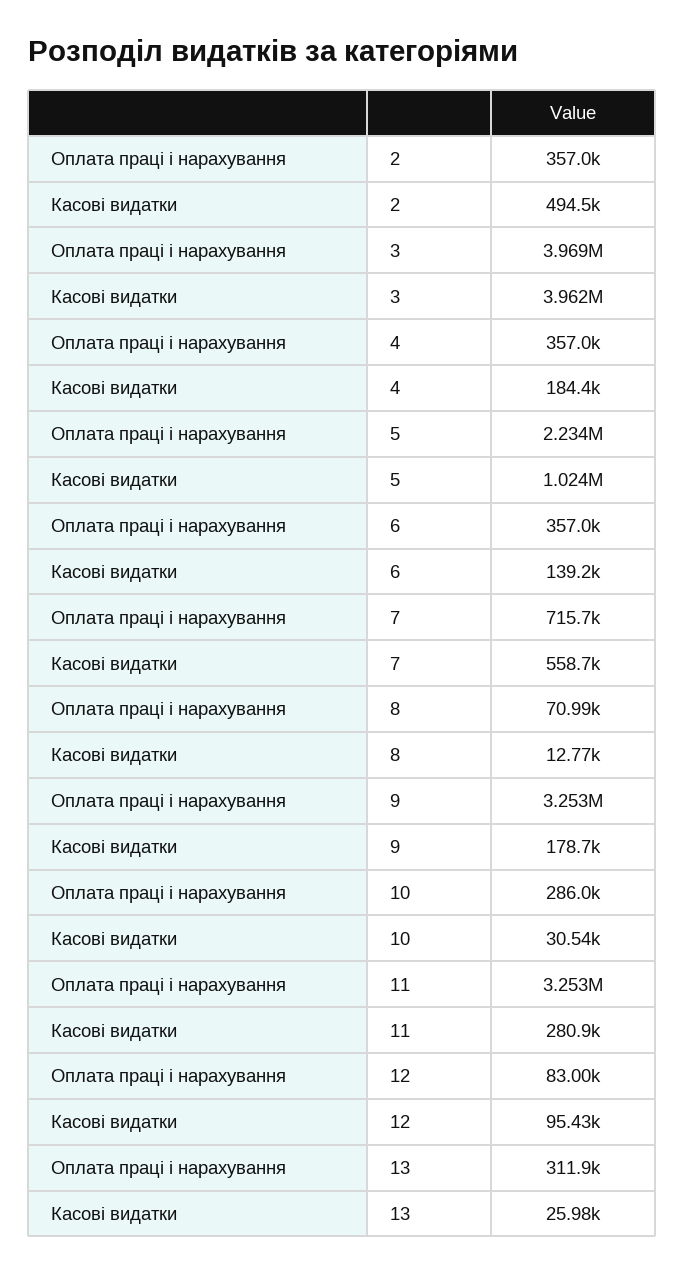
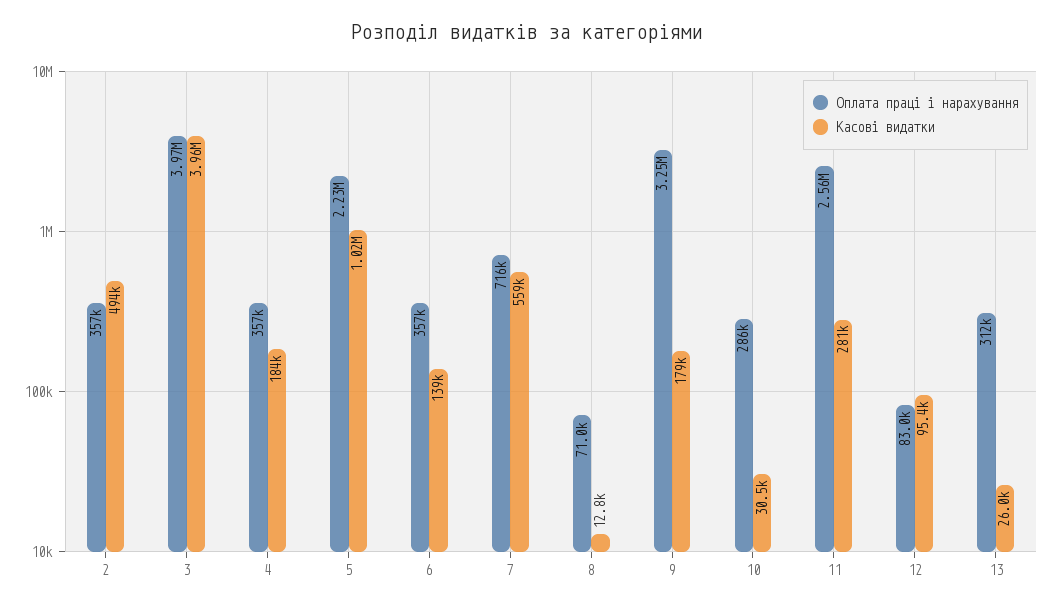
  {
    "Оплата праці і нарахування": {
      "2": 357000,
      "3": 3969000,
      "4": 357000,
      "5": 2234000,
      "6": 357000,
      "7": 715700,
      "8": 70990,
      "9": 3253000,
      "10": 286000,
-     "11": 3253000,
+     "11": 2560000,
      "12": 83000,
      "13": 311900
    },
    "Касові видатки": {
      "2": 494500,
      "3": 3962000,
      "4": 184400,
      "5": 1024000,
      "6": 139200,
      "7": 558700,
      "8": 12770,
      "9": 178700,
      "10": 30540,
      "11": 280900,
      "12": 95430,
      "13": 25980
    }
  }

